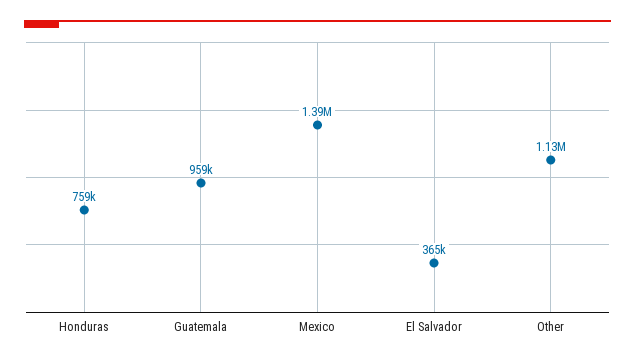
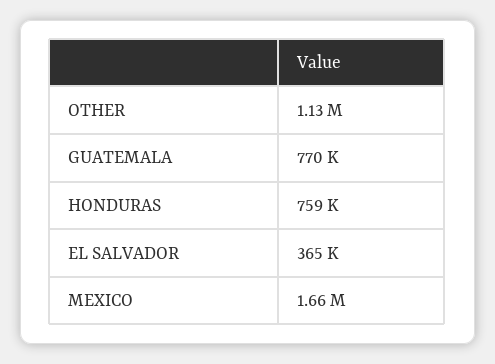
  {
    "Honduras": 759000,
-   "Guatemala": 959000,
+   "Guatemala": 770000,
-   "Mexico": 1390000,
+   "Mexico": 1660000,
    "El Salvador": 365000,
    "Other": 1130000
  }

